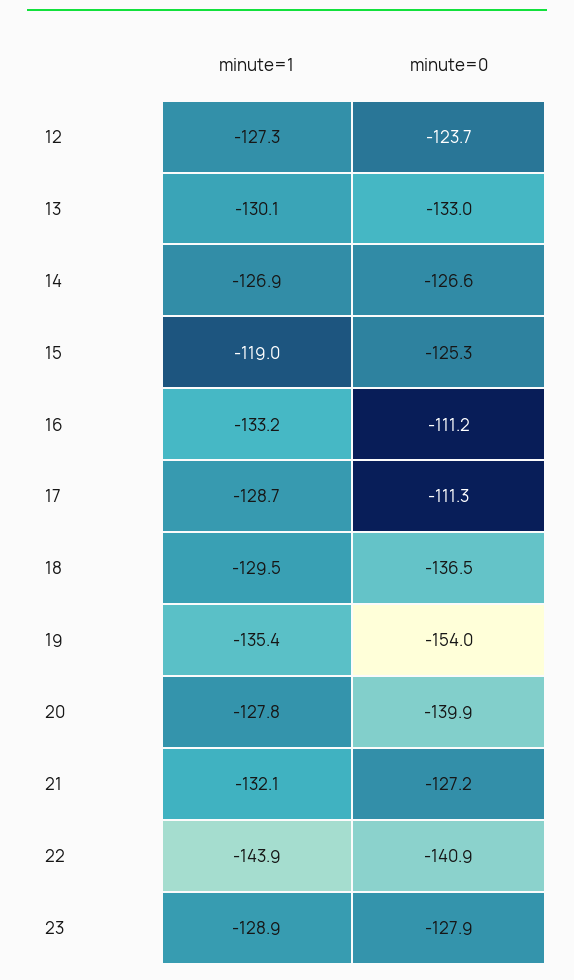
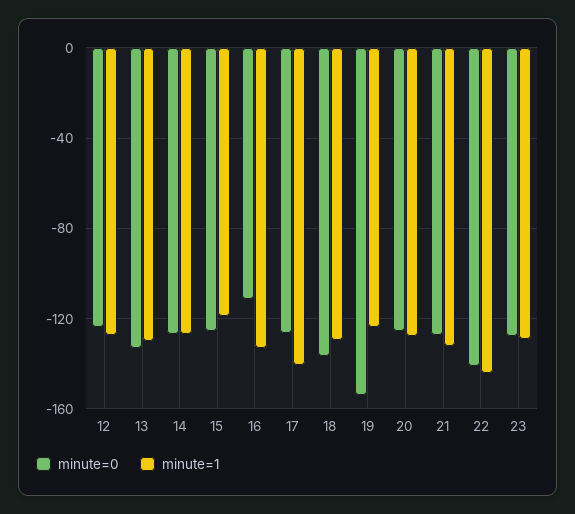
  {
    "minute=1": {
      "12": -127.3,
      "13": -130.1,
      "14": -126.9,
      "15": -119,
      "16": -133.2,
-     "17": -128.7,
+     "17": -140,
      "18": -129.5,
-     "19": -135.4,
+     "19": -125,
      "20": -127.8,
      "21": -132.1,
      "22": -143.9,
      "23": -128.9
    },
    "minute=0": {
      "12": -123.7,
      "13": -133,
      "14": -126.6,
      "15": -125.3,
      "16": -111.2,
-     "17": -111.3,
+     "17": -125,
      "18": -136.5,
      "19": -154,
-     "20": -139.9,
+     "20": -125,
      "21": -127.2,
      "22": -140.9,
      "23": -127.9
    }
  }

